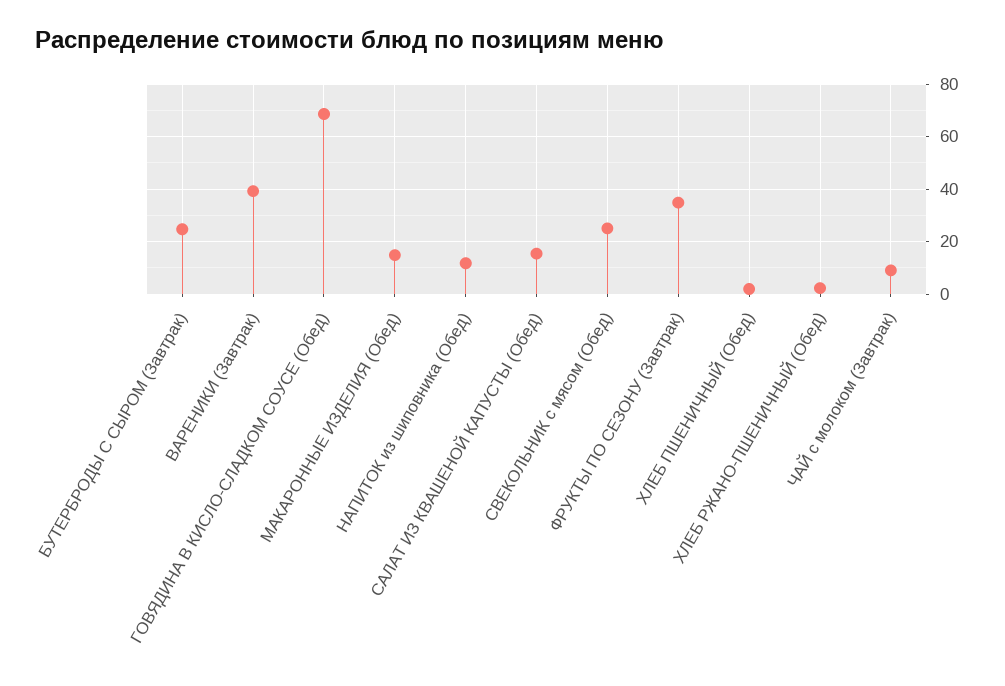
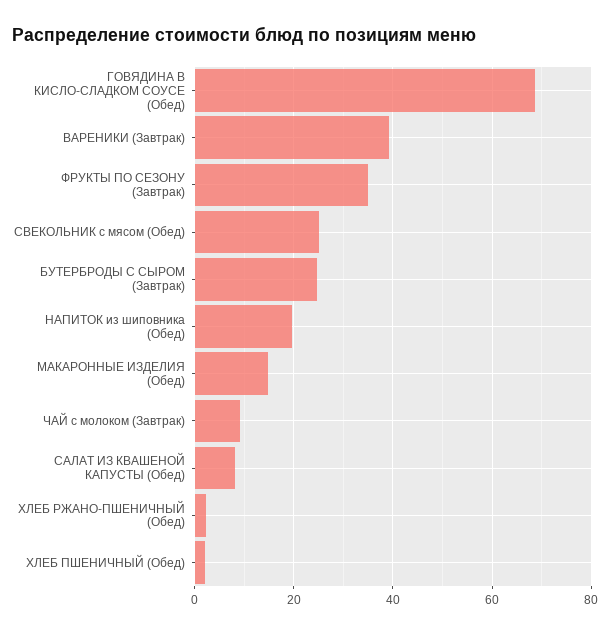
  {
    "БУТЕРБРОДЫ С СЫРОМ (Завтрак)": 24,
    "ВАРЕНИКИ (Завтрак)": 40,
    "ГОВЯДИНА В КИСЛО-СЛАДКОМ СОУСЕ (Обед)": 68,
    "МАКАРОННЫЕ ИЗДЕЛИЯ (Обед)": 14,
-   "НАПИТОК из шиповника (Обед)": 12.5,
+   "НАПИТОК из шиповника (Обед)": 20,
-   "САЛАТ ИЗ КВАШЕНОЙ КАПУСТЫ (Обед)": 15,
+   "САЛАТ ИЗ КВАШЕНОЙ КАПУСТЫ (Обед)": 8,
    "СВЕКОЛЬНИК с мясом (Обед)": 26,
    "ФРУКТЫ ПО СЕЗОНУ (Завтрак)": 34,
    "ХЛЕБ ПШЕНИЧНЫЙ (Обед)": 2,
    "ХЛЕБ РЖАНО-ПШЕНИЧНЫЙ (Обед)": 2,
    "ЧАЙ с молоком (Завтрак)": 10
  }

